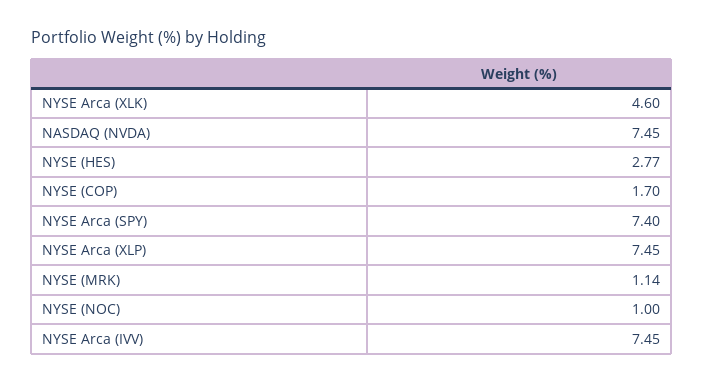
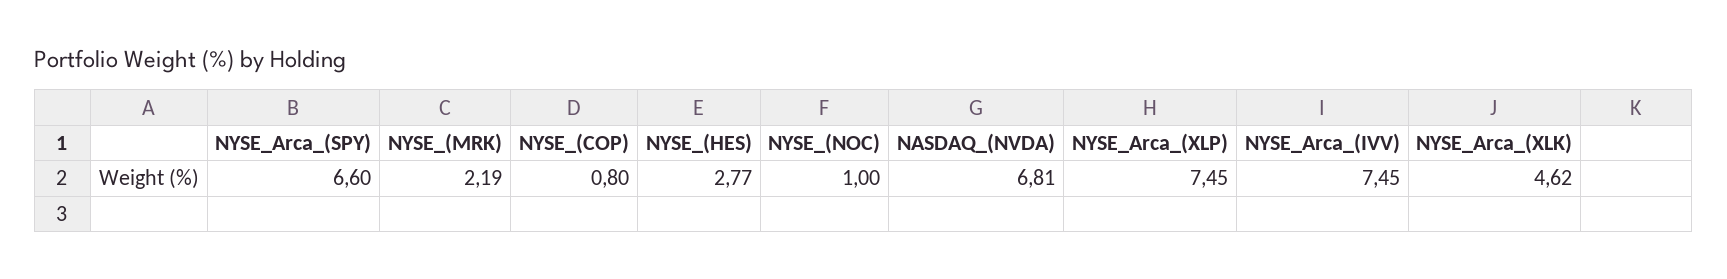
  {
-   "NYSE Arca (XLK)": 4.6,
+   "NYSE Arca (XLK)": 4.62,
-   "NASDAQ (NVDA)": 7.45,
+   "NASDAQ (NVDA)": 6.81,
    "NYSE (HES)": 2.77,
-   "NYSE (COP)": 1.7,
+   "NYSE (COP)": 0.8,
-   "NYSE Arca (SPY)": 7.4,
+   "NYSE Arca (SPY)": 6.6,
    "NYSE Arca (XLP)": 7.45,
-   "NYSE (MRK)": 1.14,
+   "NYSE (MRK)": 2.19,
    "NYSE (NOC)": 1,
    "NYSE Arca (IVV)": 7.45
  }

